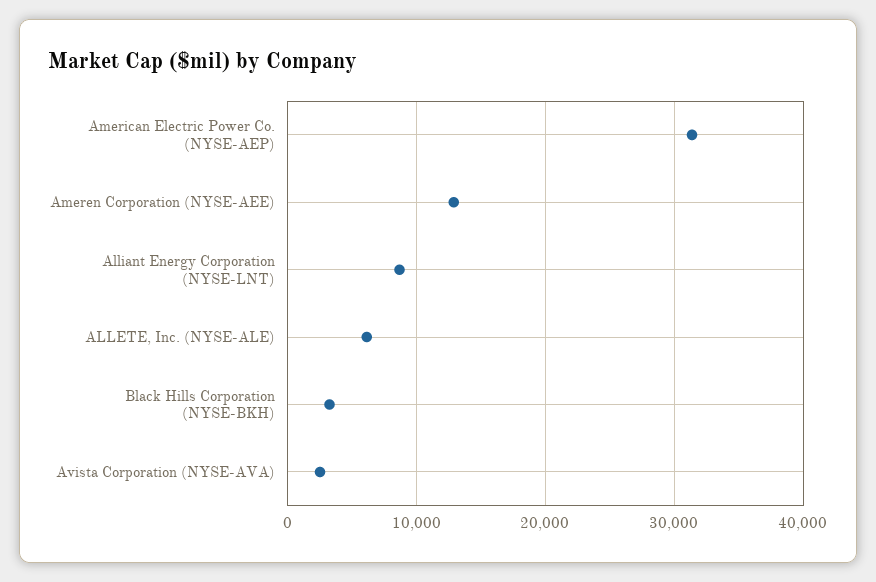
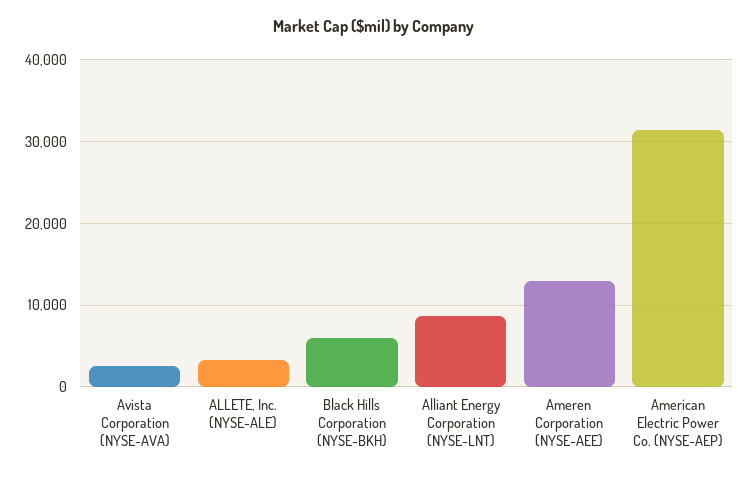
  {
    "American Electric Power Co. (NYSE-AEP)": 31000,
    "Ameren Corporation (NYSE-AEE)": 13000,
    "Alliant Energy Corporation (NYSE-LNT)": 9000,
-   "ALLETE, Inc. (NYSE-ALE)": 6000,
+   "ALLETE, Inc. (NYSE-ALE)": 3000,
-   "Black Hills Corporation (NYSE-BKH)": 3000,
+   "Black Hills Corporation (NYSE-BKH)": 6000,
    "Avista Corporation (NYSE-AVA)": 3000
  }

